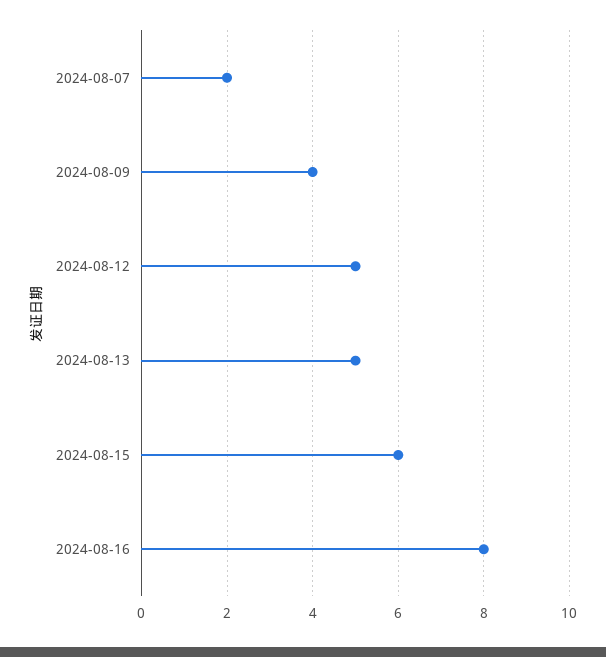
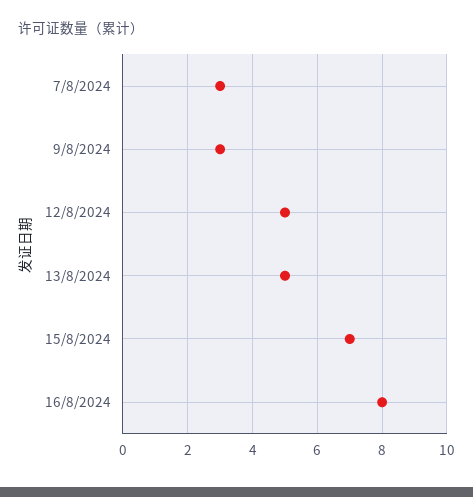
  {
-   "2024-08-07": 2,
+   "2024-08-07": 3,
-   "2024-08-09": 4,
+   "2024-08-09": 3,
    "2024-08-12": 5,
    "2024-08-13": 5,
-   "2024-08-15": 6,
+   "2024-08-15": 7,
    "2024-08-16": 8
  }

